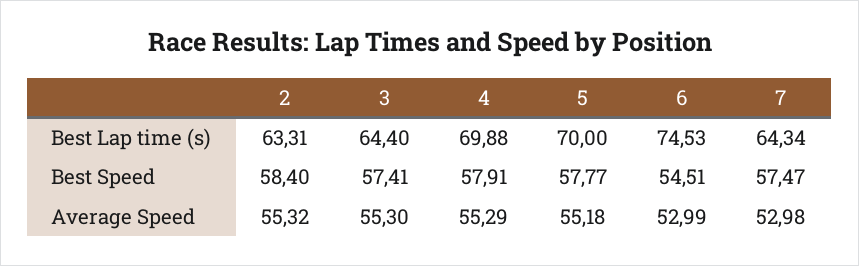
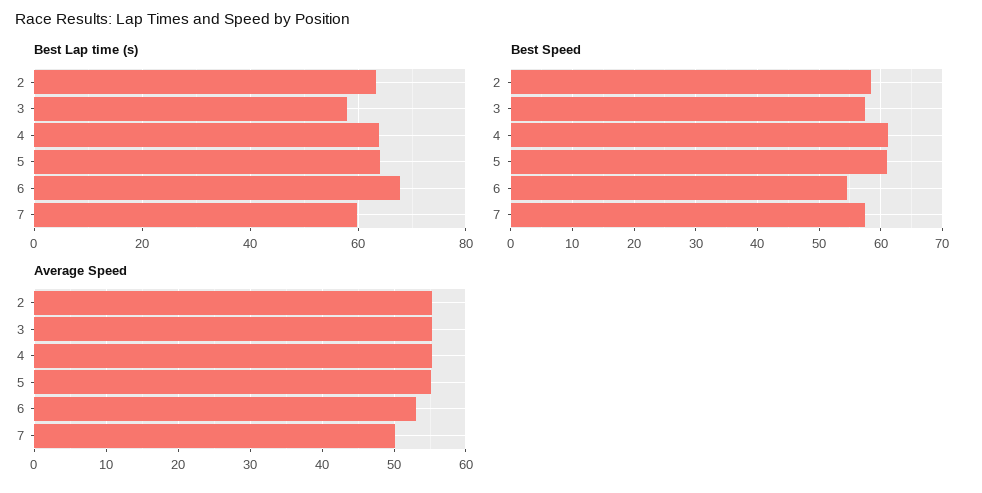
  {
    "Best Lap time (s)": {
      "2": 63.31,
-     "3": 64.4,
+     "3": 58,
-     "4": 69.88,
+     "4": 64,
-     "5": 70,
+     "5": 64,
-     "6": 74.53,
+     "6": 68,
-     "7": 64.34
+     "7": 60
    },
    "Best Speed": {
      "2": 58.4,
      "3": 57.41,
-     "4": 57.91,
+     "4": 61,
-     "5": 57.77,
+     "5": 61,
      "6": 54.51,
      "7": 57.47
    },
    "Average Speed": {
      "2": 55.32,
      "3": 55.3,
      "4": 55.29,
      "5": 55.18,
      "6": 52.99,
-     "7": 52.98
+     "7": 50
    }
  }

